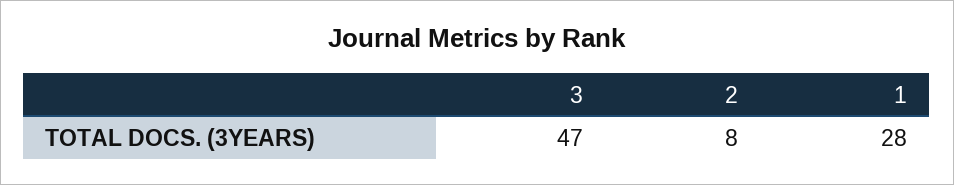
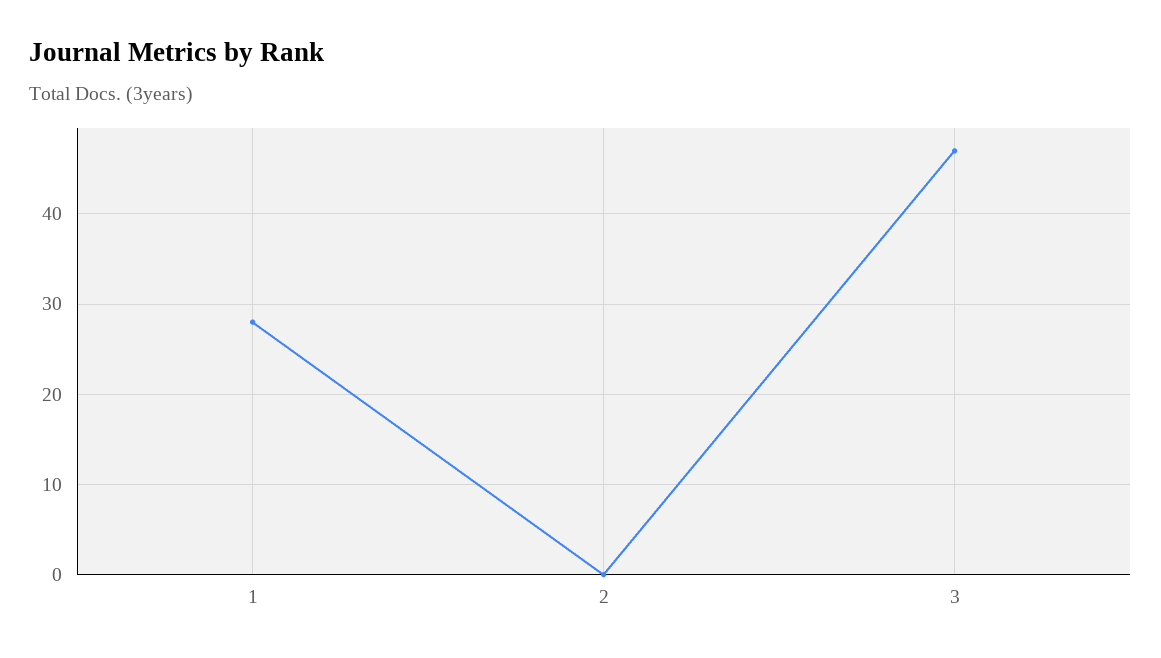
  {
    "3": 47,
-   "2": 8,
+   "2": 0,
    "1": 28
  }

